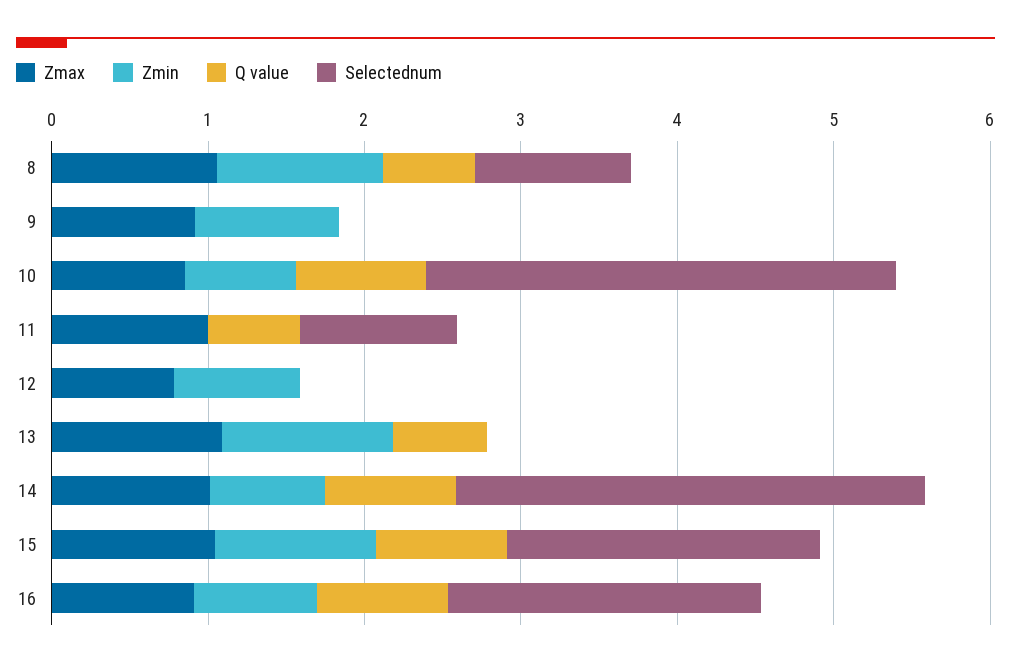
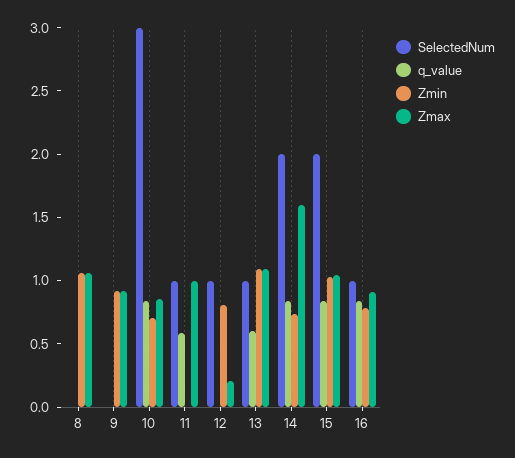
  {
    "Zmax": {
      "8": 1.1,
      "9": 0.9,
      "10": 0.9,
      "11": 1,
-     "12": 0.8,
+     "12": 0.2,
      "13": 1.1,
-     "14": 1,
+     "14": 1.6,
      "15": 1,
      "16": 0.9
    },
    "Zmin": {
      "8": 1.1,
      "9": 0.9,
      "10": 0.7,
      "11": 0,
      "12": 0.8,
      "13": 1.1,
      "14": 0.7,
      "15": 1,
      "16": 0.8
    },
    "Q value": {
-     "8": 0.6,
+     "8": 0,
      "9": 0,
      "10": 0.8,
      "11": 0.6,
      "12": 0,
      "13": 0.6,
      "14": 0.8,
      "15": 0.8,
      "16": 0.8
    },
    "Selectednum": {
-     "8": 1,
+     "8": 0,
      "9": 0,
      "10": 3,
      "11": 1,
-     "12": 0,
+     "12": 1,
-     "13": 0,
+     "13": 1,
-     "14": 3,
+     "14": 2,
      "15": 2,
-     "16": 2
+     "16": 1
    }
  }

